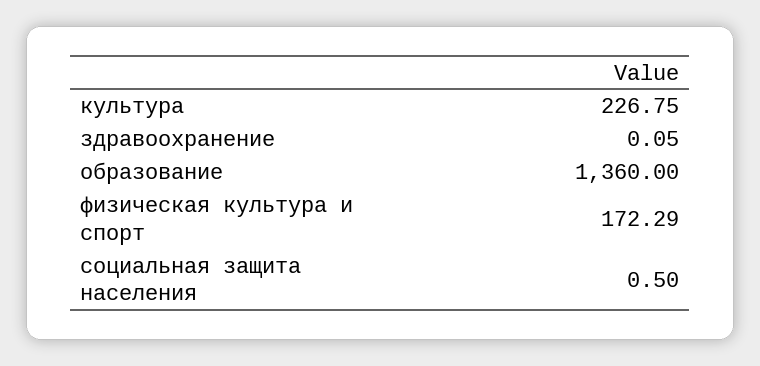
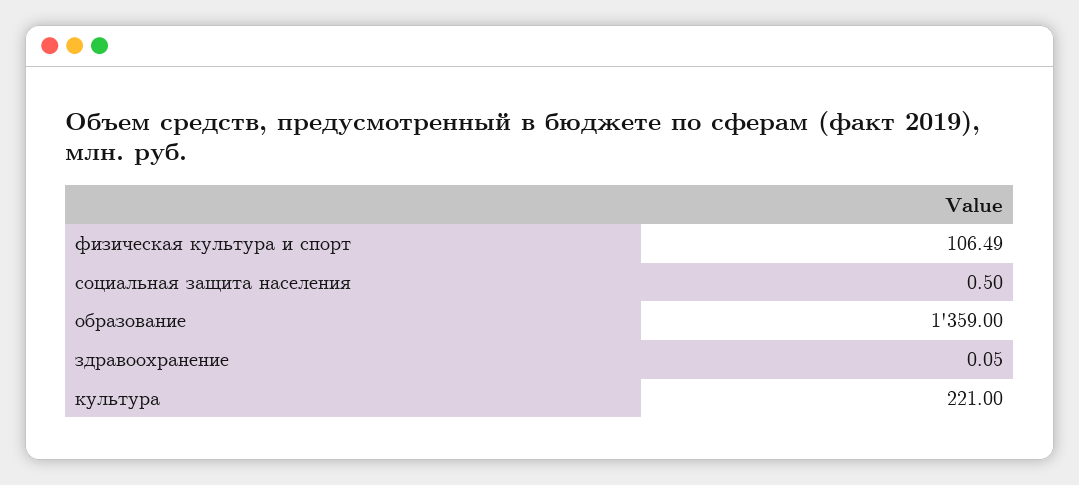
  {
-   "культура": 226.75,
+   "культура": 221,
    "здравоохранение": 0.05,
-   "образование": 1360,
+   "образование": 1359,
-   "физическая культура и спорт": 172.29,
+   "физическая культура и спорт": 106.49,
    "социальная защита населения": 0.5
  }

